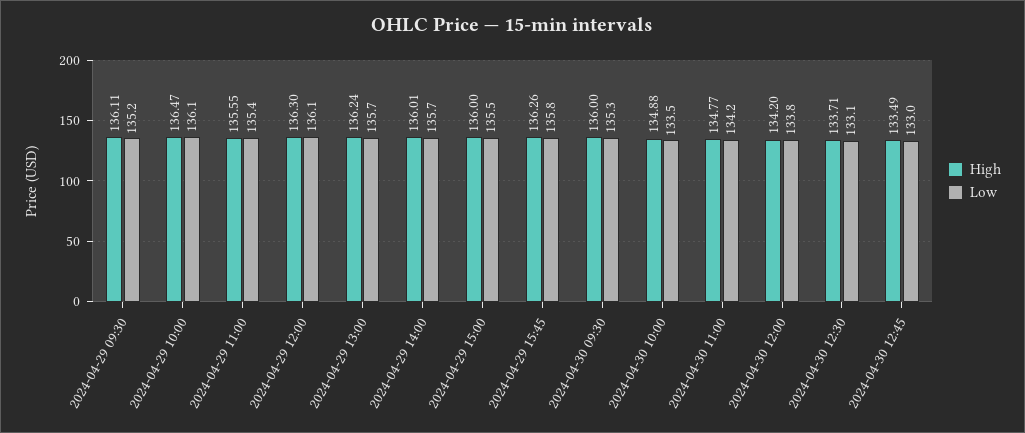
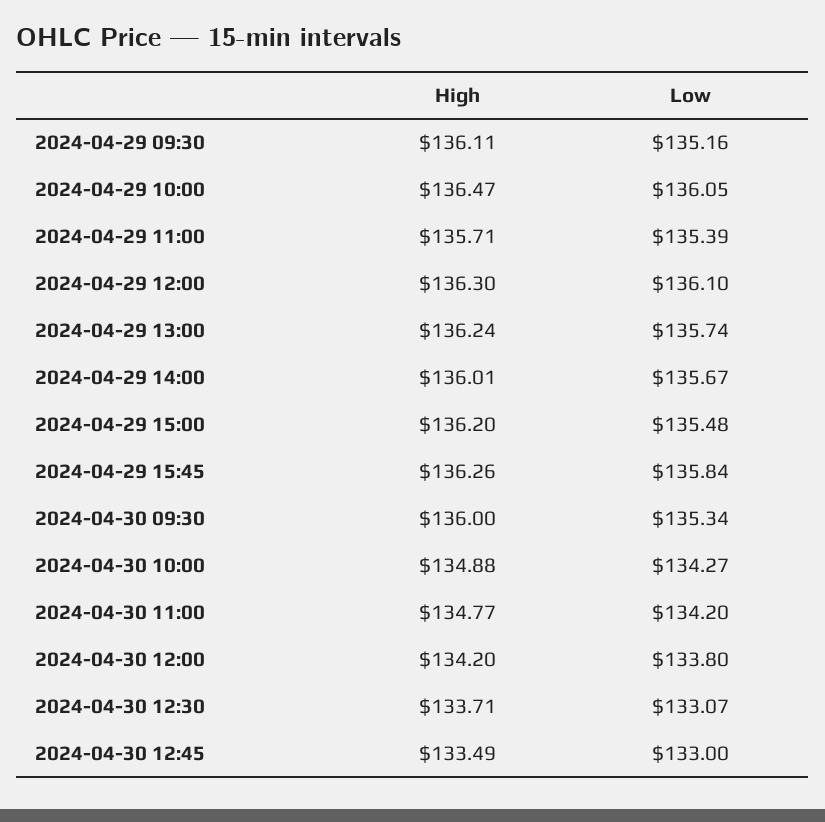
  {
    "High": {
      "2024-04-29 09:30": 136.11,
      "2024-04-29 10:00": 136.47,
-     "2024-04-29 11:00": 135.55,
+     "2024-04-29 11:00": 135.71,
      "2024-04-29 12:00": 136.3,
      "2024-04-29 13:00": 136.24,
      "2024-04-29 14:00": 136.01,
-     "2024-04-29 15:00": 136,
+     "2024-04-29 15:00": 136.2,
      "2024-04-29 15:45": 136.26,
      "2024-04-30 09:30": 136,
      "2024-04-30 10:00": 134.88,
      "2024-04-30 11:00": 134.77,
      "2024-04-30 12:00": 134.2,
      "2024-04-30 12:30": 133.71,
      "2024-04-30 12:45": 133.49
    },
    "Low": {
      "2024-04-29 09:30": 135.16,
      "2024-04-29 10:00": 136.05,
      "2024-04-29 11:00": 135.39,
      "2024-04-29 12:00": 136.1,
      "2024-04-29 13:00": 135.74,
      "2024-04-29 14:00": 135.67,
      "2024-04-29 15:00": 135.48,
      "2024-04-29 15:45": 135.84,
      "2024-04-30 09:30": 135.34,
-     "2024-04-30 10:00": 133.5,
+     "2024-04-30 10:00": 134.27,
      "2024-04-30 11:00": 134.2,
      "2024-04-30 12:00": 133.8,
      "2024-04-30 12:30": 133.07,
      "2024-04-30 12:45": 133
    }
  }

